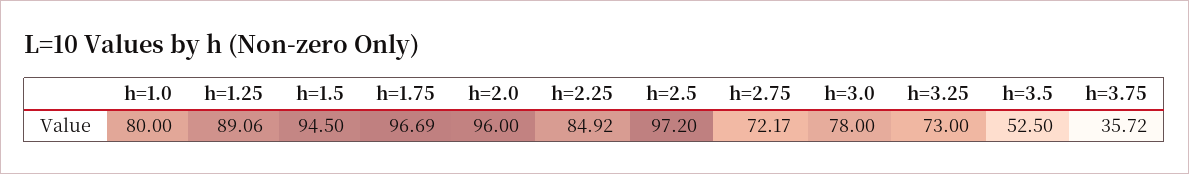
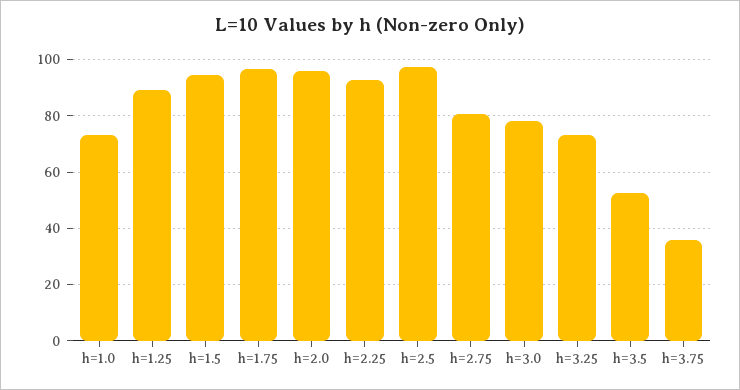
  {
-   "h=1.0": 80,
+   "h=1.0": 72.5,
    "h=1.25": 89.06,
    "h=1.5": 94.5,
    "h=1.75": 96.69,
    "h=2.0": 96,
-   "h=2.25": 84.92,
+   "h=2.25": 92.5,
    "h=2.5": 97.2,
-   "h=2.75": 72.17,
+   "h=2.75": 80,
    "h=3.0": 78,
    "h=3.25": 73,
    "h=3.5": 52.5,
    "h=3.75": 35.72
  }

